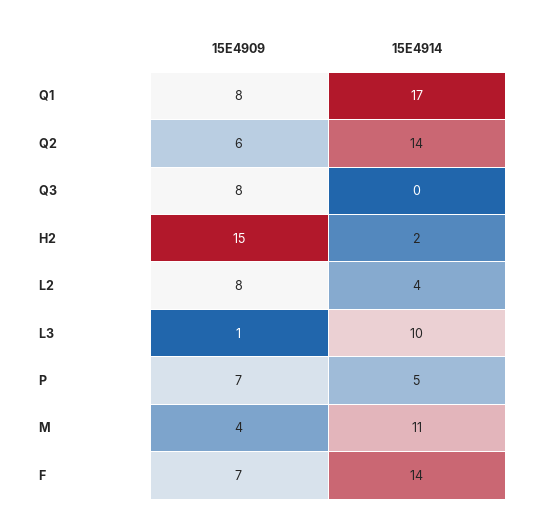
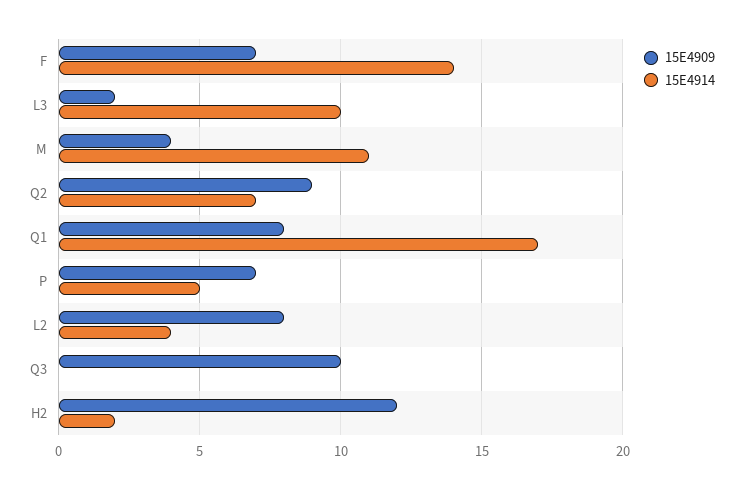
  {
    "15E4909": {
      "Q1": 8,
-     "Q2": 6,
+     "Q2": 9,
-     "Q3": 8,
+     "Q3": 10,
-     "H2": 15,
+     "H2": 12,
      "L2": 8,
-     "L3": 1,
+     "L3": 2,
      "P": 7,
      "M": 4,
      "F": 7
    },
    "15E4914": {
      "Q1": 17,
-     "Q2": 14,
+     "Q2": 7,
      "Q3": 0,
      "H2": 2,
      "L2": 4,
      "L3": 10,
      "P": 5,
      "M": 11,
      "F": 14
    }
  }

